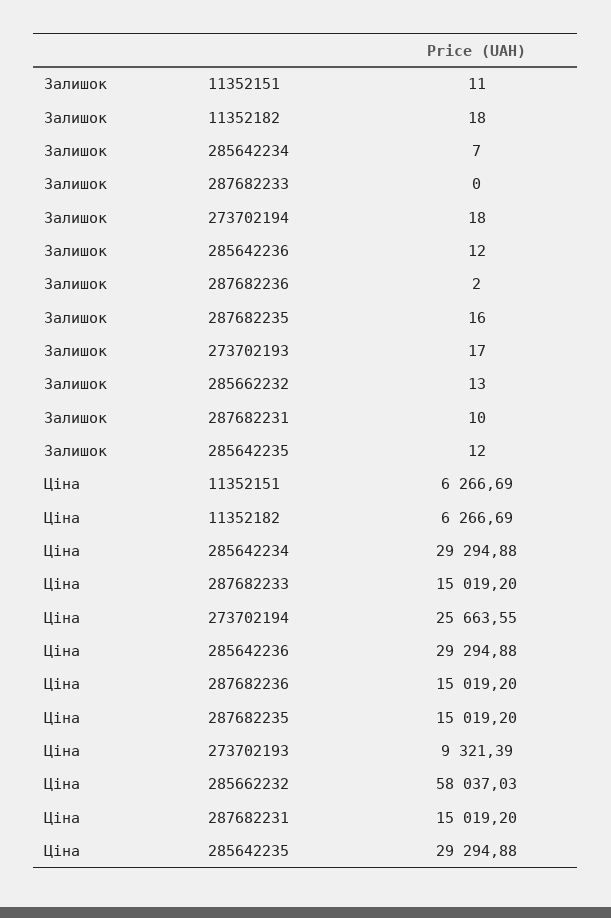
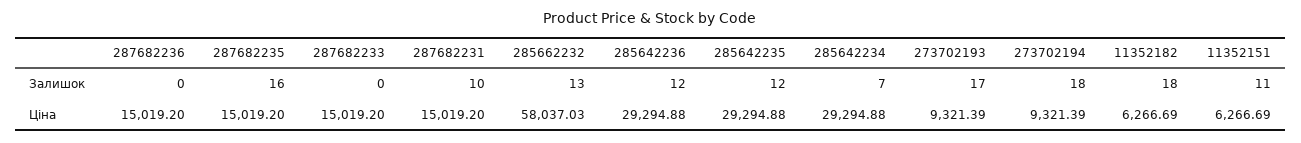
  {
    "Залишок": {
      "11352151": 11,
      "11352182": 18,
      "285642234": 7,
      "287682233": 0,
      "273702194": 18,
      "285642236": 12,
-     "287682236": 2,
+     "287682236": 0,
      "287682235": 16,
      "273702193": 17,
      "285662232": 13,
      "287682231": 10,
      "285642235": 12
    },
    "Ціна": {
      "11352151": 6266.69,
      "11352182": 6266.69,
      "285642234": 29294.88,
      "287682233": 15019.2,
-     "273702194": 25663.55,
+     "273702194": 9321.39,
      "285642236": 29294.88,
      "287682236": 15019.2,
      "287682235": 15019.2,
      "273702193": 9321.39,
      "285662232": 58037.03,
      "287682231": 15019.2,
      "285642235": 29294.88
    }
  }

